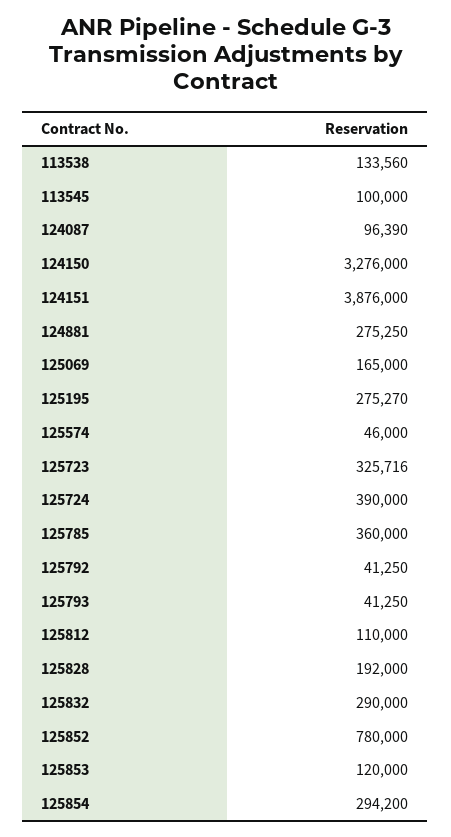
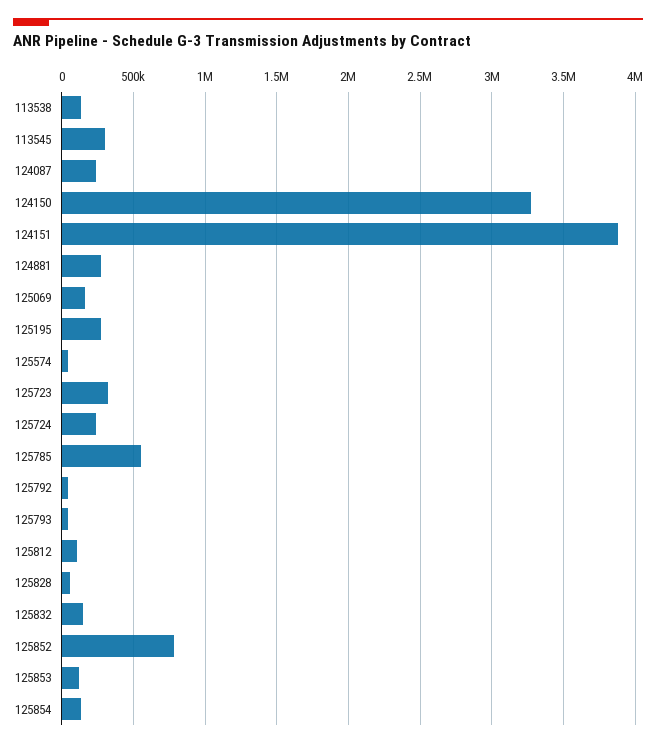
  {
    "113538": 133560,
-   "113545": 100000,
+   "113545": 300000,
-   "124087": 96390,
+   "124087": 250000,
    "124150": 3276000,
    "124151": 3876000,
    "124881": 275250,
    "125069": 165000,
    "125195": 275270,
    "125574": 46000,
    "125723": 325716,
-   "125724": 390000,
+   "125724": 250000,
-   "125785": 360000,
+   "125785": 550000,
    "125792": 41250,
    "125793": 41250,
    "125812": 110000,
-   "125828": 192000,
+   "125828": 50000,
-   "125832": 290000,
+   "125832": 150000,
    "125852": 780000,
    "125853": 120000,
-   "125854": 294200
+   "125854": 150000
  }

